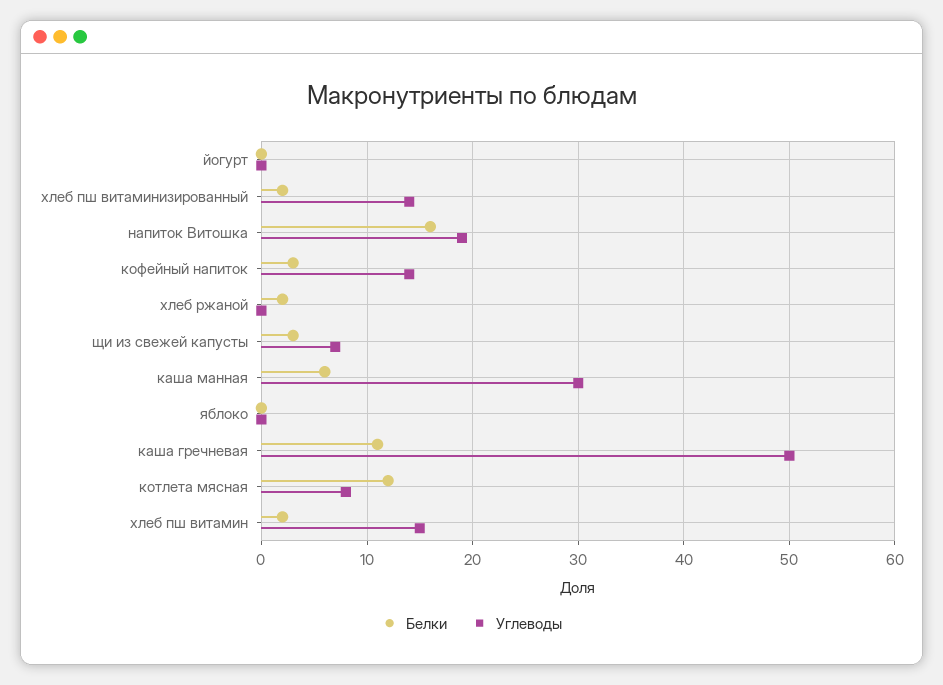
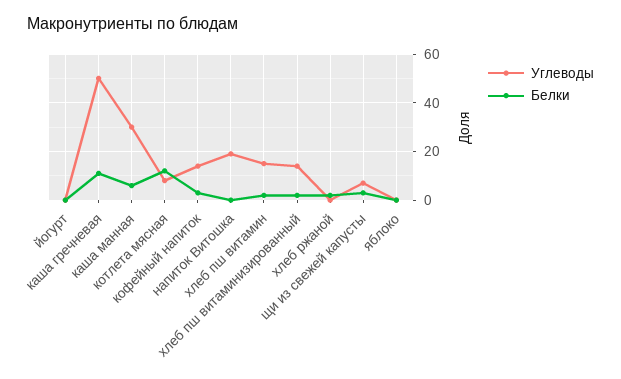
  {
    "Белки": {
      "йогурт": 0,
      "хлеб пш витаминизированный": 2,
-     "напиток Витошка": 16,
+     "напиток Витошка": 0,
      "кофейный напиток": 3,
      "хлеб ржаной": 2,
      "щи из свежей капусты": 3,
      "каша манная": 6,
      "яблоко": 0,
      "каша гречневая": 11,
      "котлета мясная": 12,
      "хлеб пш витамин": 2
    },
    "Углеводы": {
      "йогурт": 0,
      "хлеб пш витаминизированный": 14,
      "напиток Витошка": 19,
      "кофейный напиток": 14,
      "хлеб ржаной": 0,
      "щи из свежей капусты": 7,
      "каша манная": 30,
      "яблоко": 0,
      "каша гречневая": 50,
      "котлета мясная": 8,
      "хлеб пш витамин": 15
    }
  }

